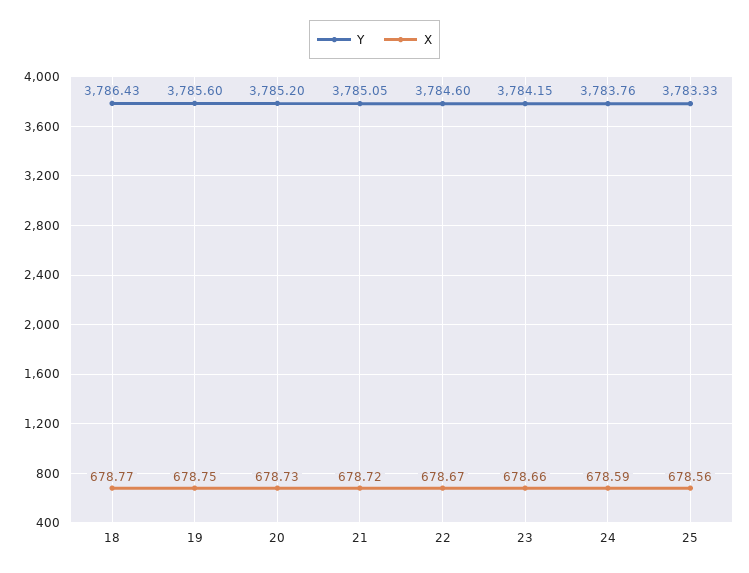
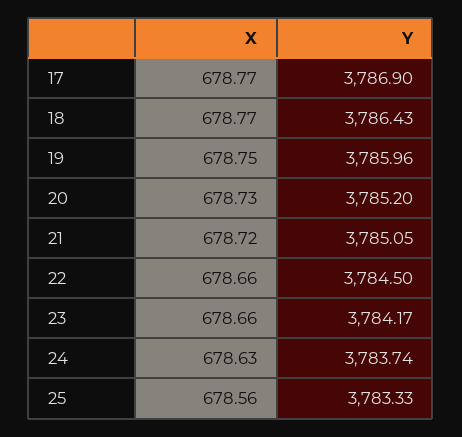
  {
    "Y": {
      "18": 3786.43,
-     "19": 3785.6,
+     "19": 3785.96,
      "20": 3785.2,
      "21": 3785.05,
-     "22": 3784.6,
+     "22": 3784.5,
-     "23": 3784.15,
+     "23": 3784.17,
-     "24": 3783.76,
+     "24": 3783.74,
-     "25": 3783.33
+     "25": 3783.33,
+     "17": 3786.9
    },
    "X": {
      "18": 678.77,
      "19": 678.75,
      "20": 678.73,
      "21": 678.72,
-     "22": 678.67,
+     "22": 678.66,
      "23": 678.66,
-     "24": 678.59,
+     "24": 678.63,
-     "25": 678.56
+     "25": 678.56,
+     "17": 678.77
    }
  }

